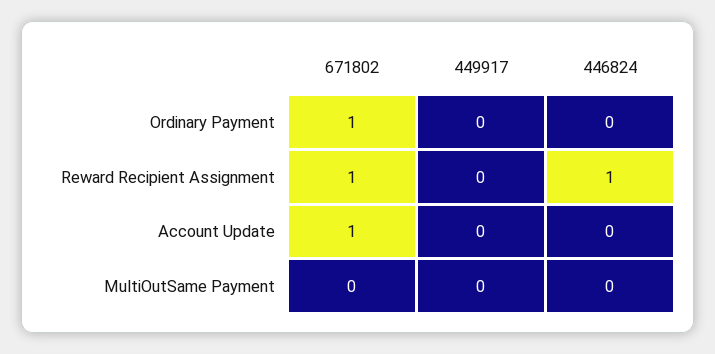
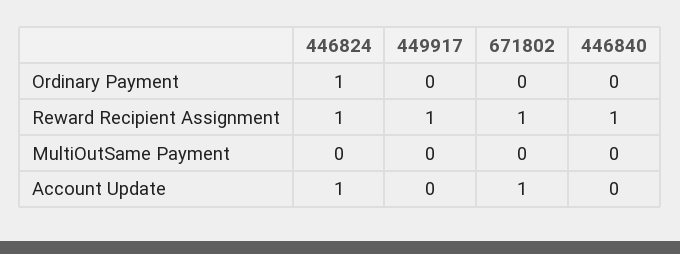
  {
    "671802": {
-     "Ordinary Payment": 1,
+     "Ordinary Payment": 0,
      "Reward Recipient Assignment": 1,
      "Account Update": 1,
      "MultiOutSame Payment": 0
    },
    "449917": {
      "Ordinary Payment": 0,
-     "Reward Recipient Assignment": 0,
+     "Reward Recipient Assignment": 1,
      "Account Update": 0,
      "MultiOutSame Payment": 0
    },
    "446824": {
-     "Ordinary Payment": 0,
+     "Ordinary Payment": 1,
      "Reward Recipient Assignment": 1,
-     "Account Update": 0,
+     "Account Update": 1,
      "MultiOutSame Payment": 0
-   }
+   },
+   "446840": {
+     "Ordinary Payment": 0,
+     "Reward Recipient Assignment": 1,
+     "MultiOutSame Payment": 0,
+     "Account Update": 0
+   }
  }

